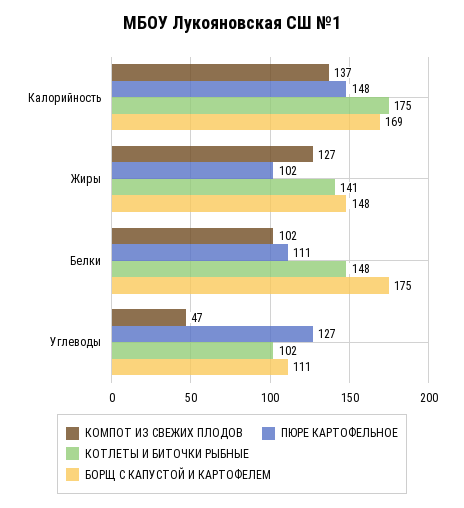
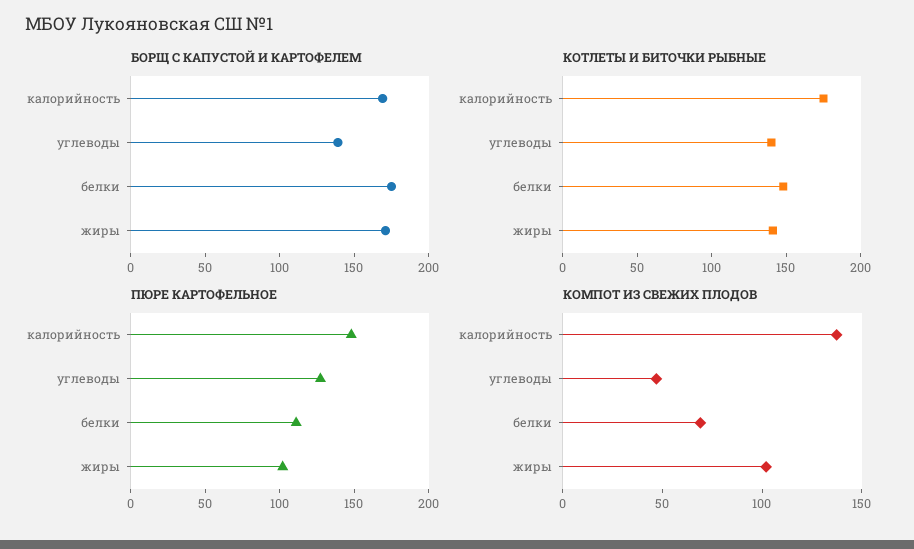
  {
    "КОМПОТ ИЗ СВЕЖИХ ПЛОДОВ": {
      "Калорийность": 137,
-     "Жиры": 127,
+     "Жиры": 100,
-     "Белки": 102,
+     "Белки": 70,
      "Углеводы": 47
    },
    "ПЮРЕ КАРТОФЕЛЬНОЕ": {
      "Калорийность": 148,
      "Жиры": 102,
      "Белки": 111,
      "Углеводы": 127
    },
    "КОТЛЕТЫ И БИТОЧКИ РЫБНЫЕ": {
      "Калорийность": 175,
      "Жиры": 141,
      "Белки": 148,
-     "Углеводы": 102
+     "Углеводы": 140
    },
    "БОРЩ С КАПУСТОЙ И КАРТОФЕЛЕМ": {
      "Калорийность": 169,
-     "Жиры": 148,
+     "Жиры": 170,
      "Белки": 175,
-     "Углеводы": 111
+     "Углеводы": 140
    }
  }

